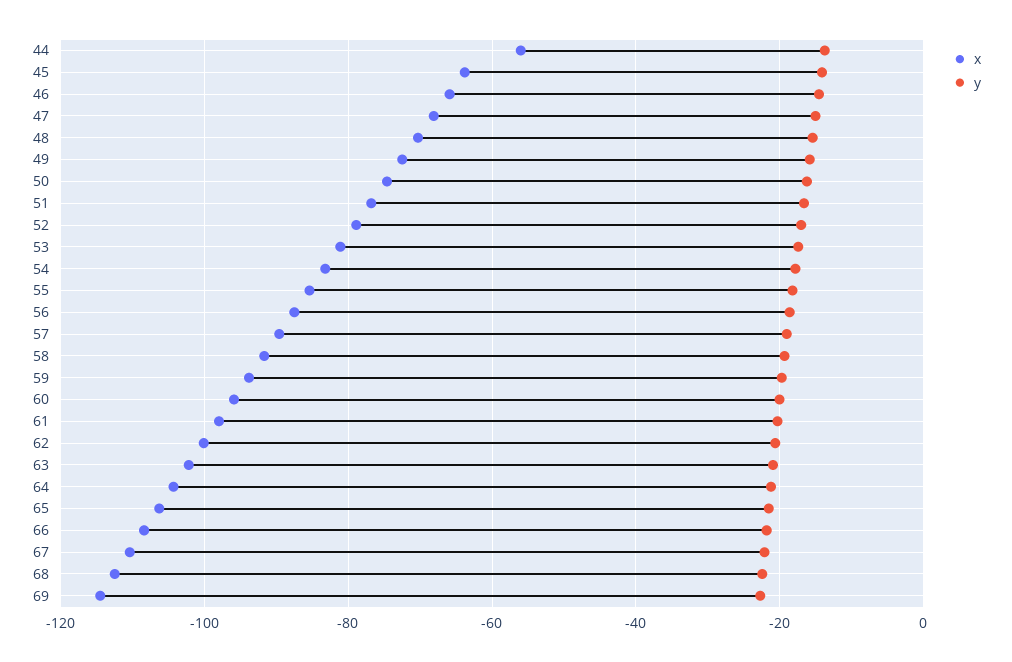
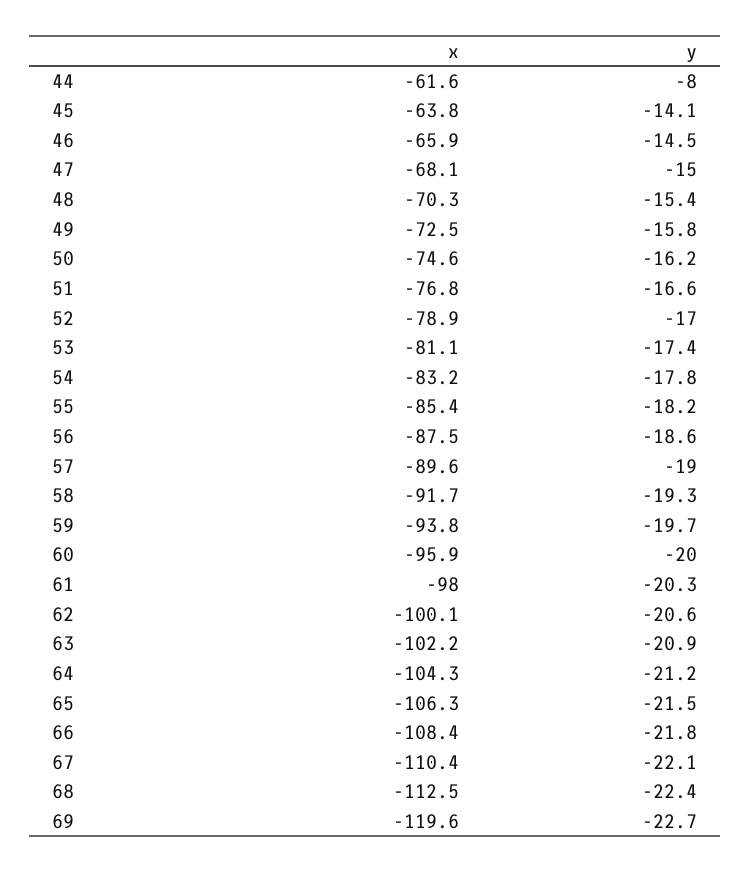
  {
    "x": {
-     "44": -56,
+     "44": -61.6,
      "45": -63.8,
      "46": -65.9,
      "47": -68.1,
      "48": -70.3,
      "49": -72.5,
      "50": -74.6,
      "51": -76.8,
      "52": -78.9,
      "53": -81.1,
      "54": -83.2,
      "55": -85.4,
      "56": -87.5,
      "57": -89.6,
      "58": -91.7,
      "59": -93.8,
      "60": -95.9,
      "61": -98,
      "62": -100.1,
      "63": -102.2,
      "64": -104.3,
      "65": -106.3,
      "66": -108.4,
      "67": -110.4,
      "68": -112.5,
-     "69": -114
+     "69": -119.6
    },
    "y": {
-     "44": -14,
+     "44": -8,
      "45": -14.1,
      "46": -14.5,
      "47": -15,
      "48": -15.4,
      "49": -15.8,
      "50": -16.2,
      "51": -16.6,
      "52": -17,
      "53": -17.4,
      "54": -17.8,
      "55": -18.2,
      "56": -18.6,
      "57": -19,
      "58": -19.3,
      "59": -19.7,
      "60": -20,
      "61": -20.3,
      "62": -20.6,
      "63": -20.9,
      "64": -21.2,
      "65": -21.5,
      "66": -21.8,
      "67": -22.1,
      "68": -22.4,
      "69": -22.7
    }
  }

